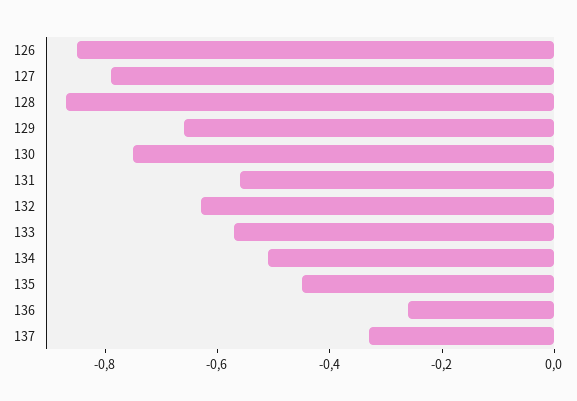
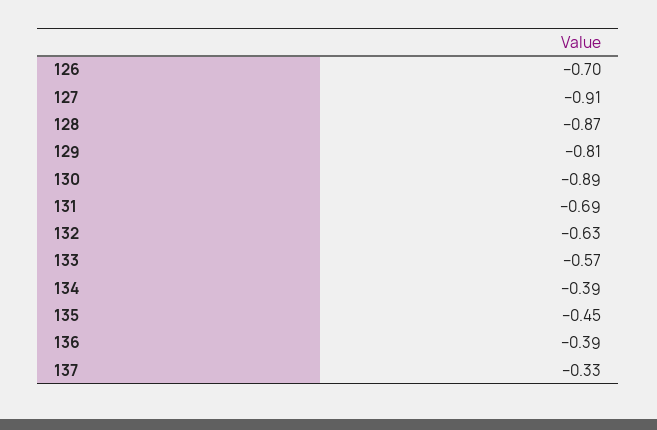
  {
-   "126": -0.85,
+   "126": -0.7,
-   "127": -0.8,
+   "127": -0.91,
    "128": -0.87,
-   "129": -0.65,
+   "129": -0.81,
-   "130": -0.75,
+   "130": -0.89,
-   "131": -0.55,
+   "131": -0.69,
    "132": -0.63,
    "133": -0.57,
-   "134": -0.5,
+   "134": -0.39,
    "135": -0.45,
-   "136": -0.25,
+   "136": -0.39,
    "137": -0.33
  }

